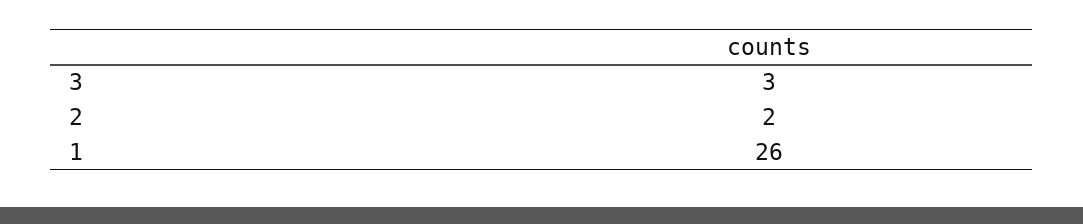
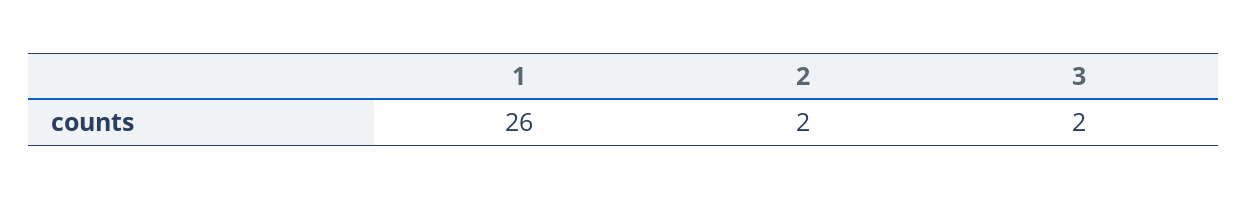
  {
-   "3": 3,
+   "3": 2,
    "2": 2,
    "1": 26
  }

